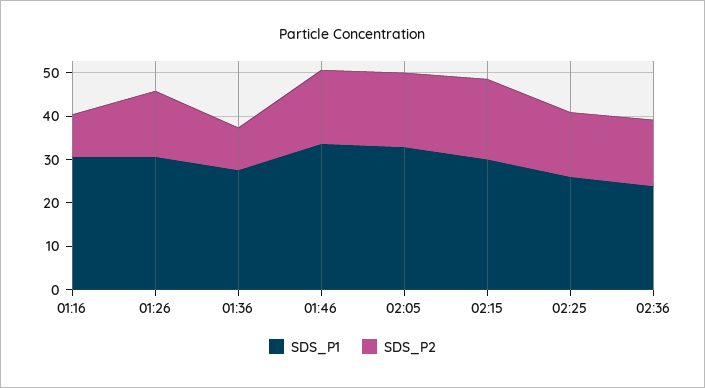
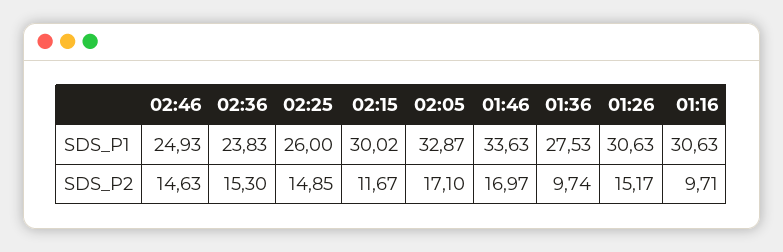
  {
    "SDS_P1": {
      "01:16": 30.63,
      "01:26": 30.63,
      "01:36": 27.53,
      "01:46": 33.63,
      "02:05": 32.87,
      "02:15": 30.02,
      "02:25": 26,
-     "02:36": 23.83
+     "02:36": 23.83,
+     "02:46": 24.93
    },
    "SDS_P2": {
      "01:16": 9.71,
      "01:26": 15.17,
      "01:36": 9.74,
      "01:46": 16.97,
      "02:05": 17.1,
-     "02:15": 18,
+     "02:15": 11.67,
      "02:25": 14.85,
-     "02:36": 15.3
+     "02:36": 15.3,
+     "02:46": 14.63
    }
  }

